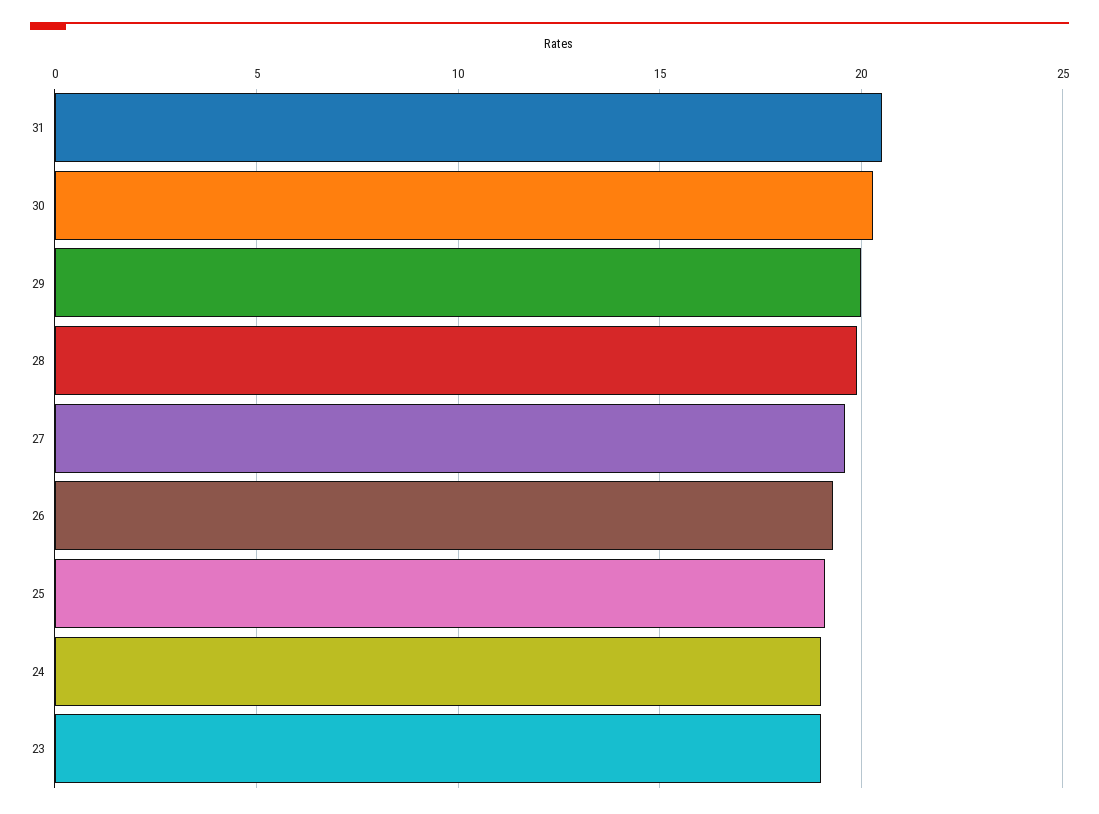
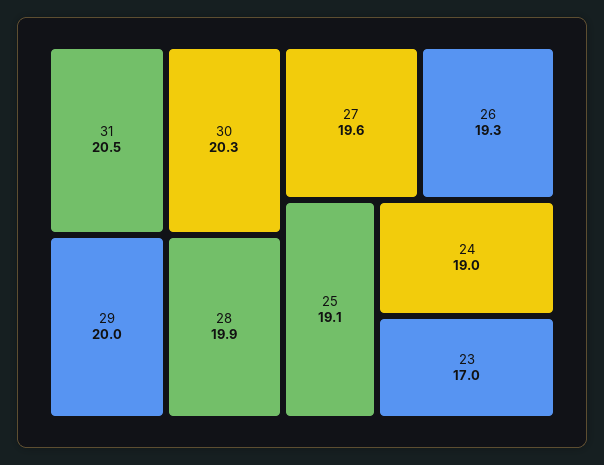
  {
    "31": 20.5,
    "30": 20.3,
    "29": 20,
    "28": 19.9,
    "27": 19.6,
    "26": 19.3,
    "25": 19.1,
    "24": 19,
-   "23": 19
+   "23": 17
  }

